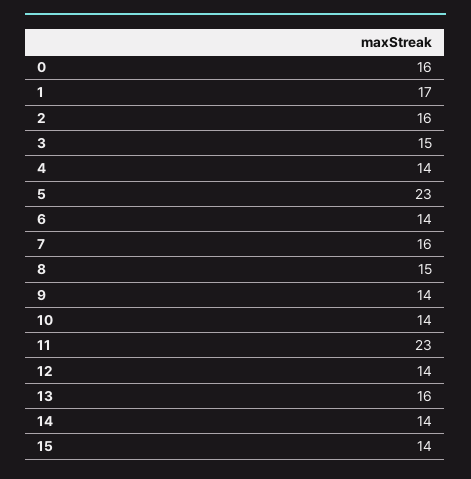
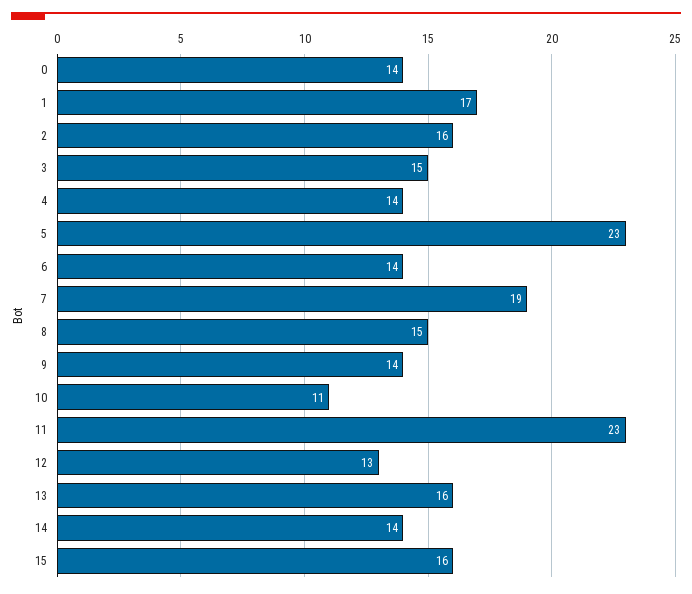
  {
-   "0": 16,
+   "0": 14,
    "1": 17,
    "2": 16,
    "3": 15,
    "4": 14,
    "5": 23,
    "6": 14,
-   "7": 16,
+   "7": 19,
    "8": 15,
    "9": 14,
-   "10": 14,
+   "10": 11,
    "11": 23,
-   "12": 14,
+   "12": 13,
    "13": 16,
    "14": 14,
-   "15": 14
+   "15": 16
  }

